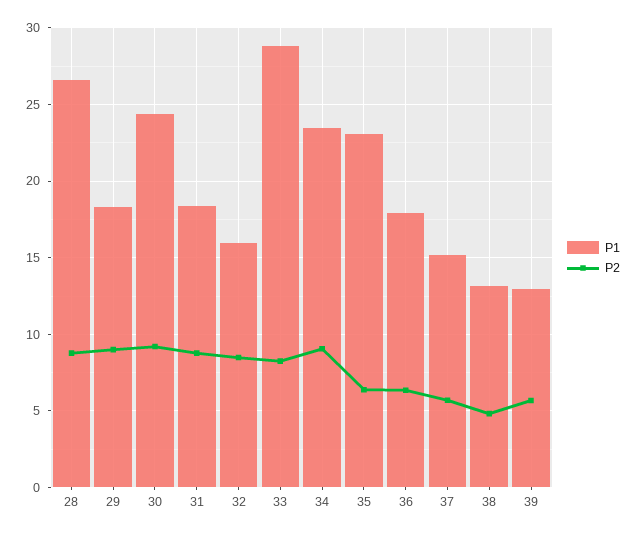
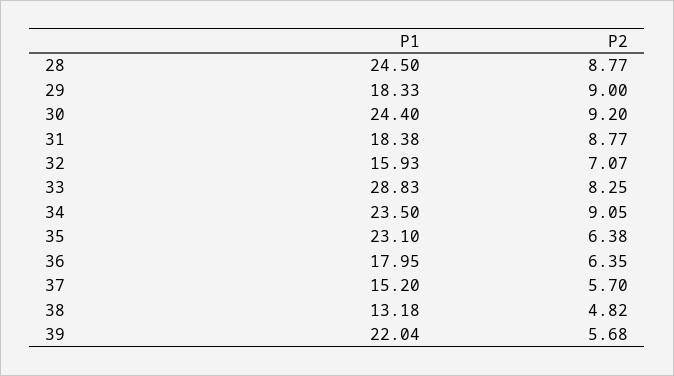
  {
    "P1": {
-     "28": 26.5,
+     "28": 24.5,
      "29": 18.33,
      "30": 24.4,
      "31": 18.38,
      "32": 15.93,
      "33": 28.83,
      "34": 23.5,
      "35": 23.1,
      "36": 17.95,
      "37": 15.2,
      "38": 13.18,
-     "39": 13
+     "39": 22.04
    },
    "P2": {
      "28": 8.77,
      "29": 9,
      "30": 9.2,
      "31": 8.77,
-     "32": 8.5,
+     "32": 7.07,
      "33": 8.25,
      "34": 9.05,
      "35": 6.38,
      "36": 6.35,
      "37": 5.7,
      "38": 4.82,
      "39": 5.68
    }
  }

